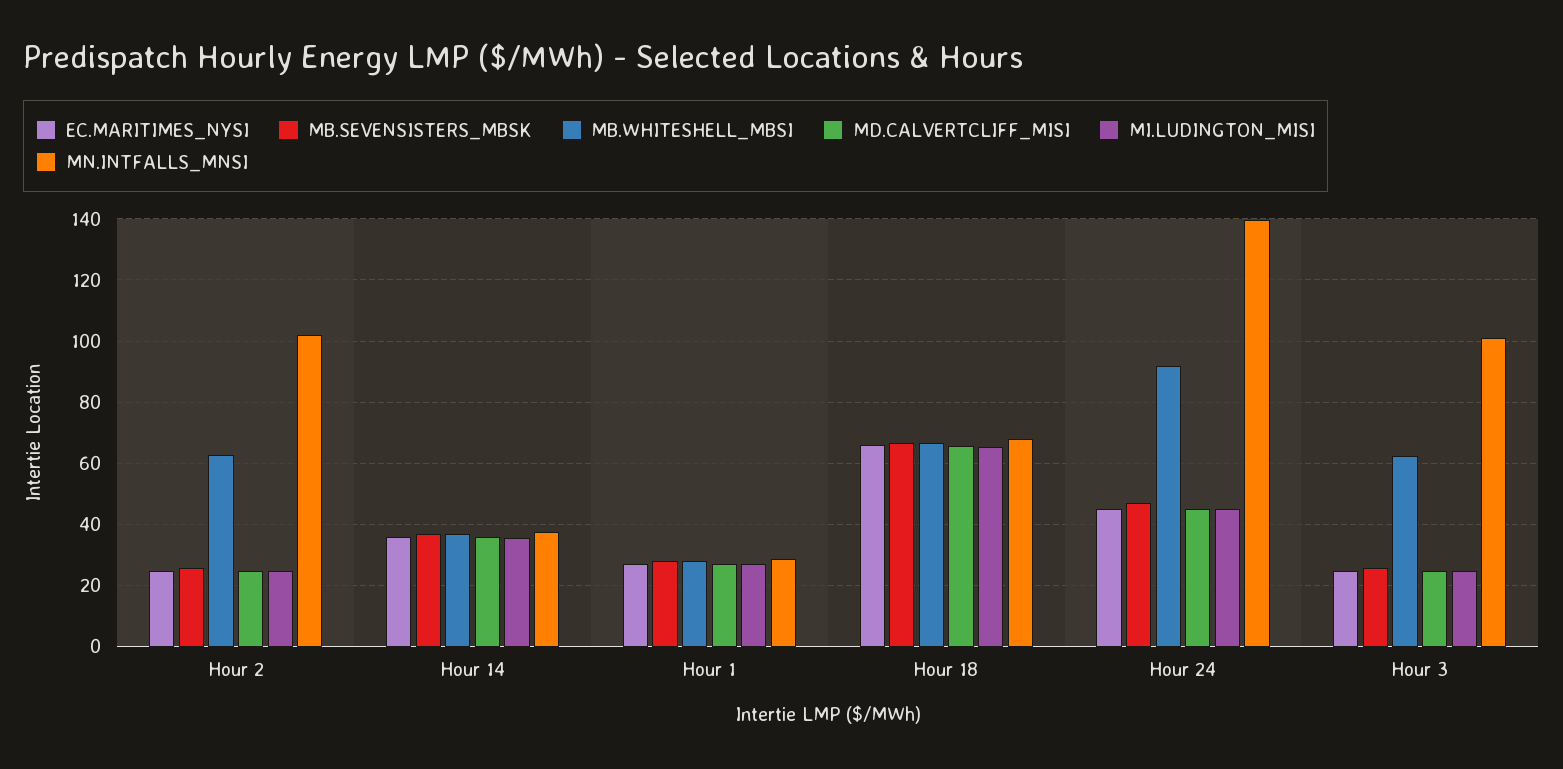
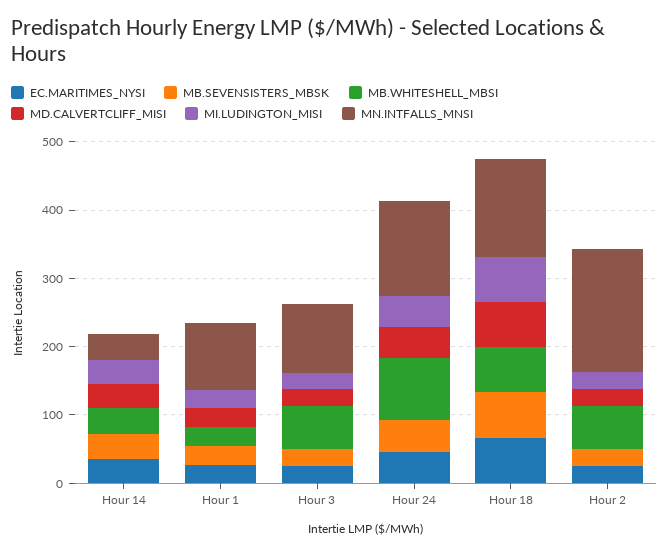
  {
    "EC.MARITIMES_NYSI": {
      "Hour 2": 24,
      "Hour 14": 36,
      "Hour 1": 26,
      "Hour 18": 66,
      "Hour 24": 46,
      "Hour 3": 24
    },
    "MB.SEVENSISTERS_MBSK": {
      "Hour 2": 26,
      "Hour 14": 36,
      "Hour 1": 28,
      "Hour 18": 66,
      "Hour 24": 48,
      "Hour 3": 26
    },
    "MB.WHITESHELL_MBSI": {
      "Hour 2": 62,
      "Hour 14": 36,
      "Hour 1": 28,
      "Hour 18": 66,
      "Hour 24": 92,
      "Hour 3": 62
    },
    "MD.CALVERTCLIFF_MISI": {
      "Hour 2": 24,
      "Hour 14": 36,
      "Hour 1": 28,
      "Hour 18": 66,
      "Hour 24": 46,
      "Hour 3": 24
    },
    "MI.LUDINGTON_MISI": {
      "Hour 2": 24,
      "Hour 14": 36,
      "Hour 1": 26,
      "Hour 18": 66,
      "Hour 24": 44,
      "Hour 3": 24
    },
    "MN.INTFALLS_MNSI": {
-     "Hour 2": 102,
+     "Hour 2": 180,
      "Hour 14": 38,
-     "Hour 1": 28,
+     "Hour 1": 100,
-     "Hour 18": 68,
+     "Hour 18": 140,
      "Hour 24": 140,
      "Hour 3": 102
    }
  }

